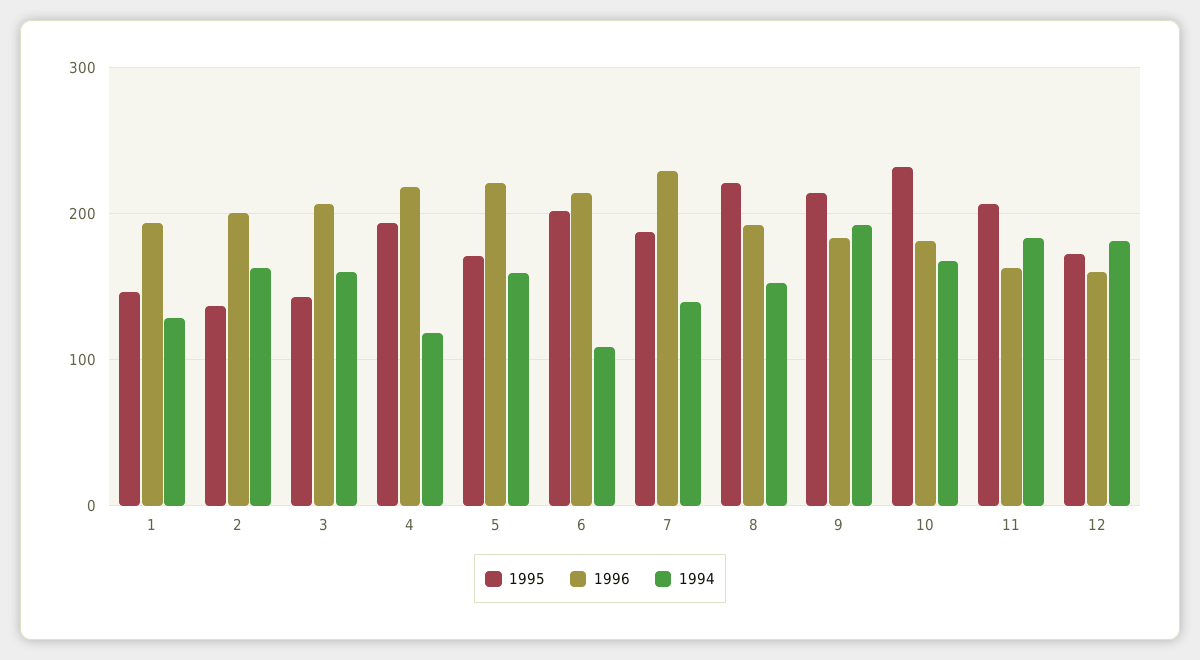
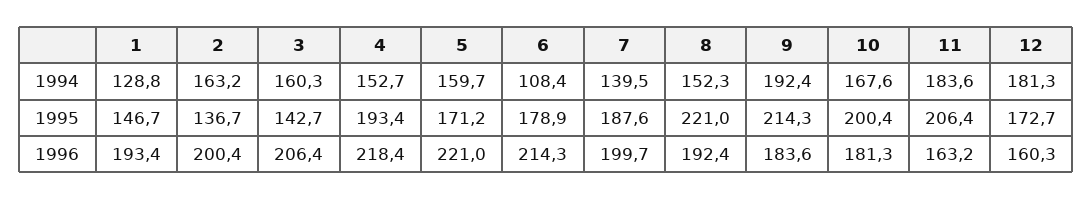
  {
    "1995": {
      "1": 146.7,
      "2": 136.7,
      "3": 142.7,
      "4": 193.4,
      "5": 171.2,
-     "6": 200,
+     "6": 178.9,
      "7": 187.6,
      "8": 221,
      "9": 214.3,
-     "10": 230,
+     "10": 200.4,
      "11": 206.4,
      "12": 172.7
    },
    "1996": {
      "1": 193.4,
      "2": 200.4,
      "3": 206.4,
      "4": 218.4,
      "5": 221,
      "6": 214.3,
-     "7": 230,
+     "7": 199.7,
      "8": 192.4,
      "9": 183.6,
      "10": 181.3,
      "11": 163.2,
      "12": 160.3
    },
    "1994": {
      "1": 128.8,
      "2": 163.2,
      "3": 160.3,
-     "4": 120,
+     "4": 152.7,
      "5": 159.7,
      "6": 108.4,
      "7": 139.5,
      "8": 152.3,
      "9": 192.4,
      "10": 167.6,
      "11": 183.6,
      "12": 181.3
    }
  }

